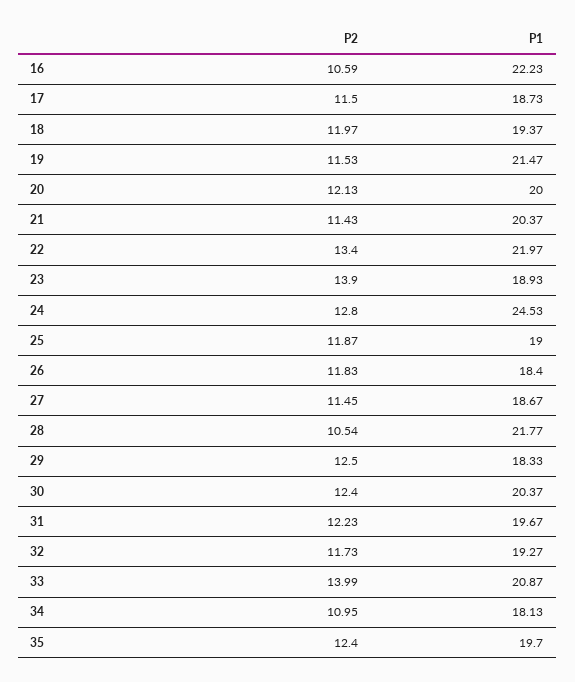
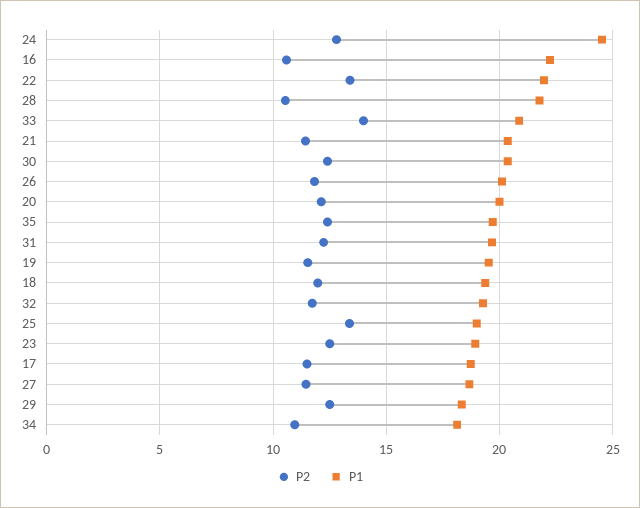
  {
    "P2": {
      "16": 10.59,
      "17": 11.5,
      "18": 11.97,
      "19": 11.53,
      "20": 12.13,
      "21": 11.43,
      "22": 13.4,
-     "23": 13.9,
+     "23": 12.5,
      "24": 12.8,
-     "25": 11.87,
+     "25": 13.5,
      "26": 11.83,
      "27": 11.45,
      "28": 10.54,
      "29": 12.5,
      "30": 12.4,
      "31": 12.23,
      "32": 11.73,
      "33": 13.99,
      "34": 10.95,
      "35": 12.4
    },
    "P1": {
      "16": 22.23,
      "17": 18.73,
      "18": 19.37,
-     "19": 21.47,
+     "19": 19.5,
      "20": 20,
      "21": 20.37,
      "22": 21.97,
      "23": 18.93,
      "24": 24.53,
      "25": 19,
-     "26": 18.4,
+     "26": 20,
      "27": 18.67,
      "28": 21.77,
      "29": 18.33,
      "30": 20.37,
      "31": 19.67,
      "32": 19.27,
      "33": 20.87,
      "34": 18.13,
      "35": 19.7
    }
  }

